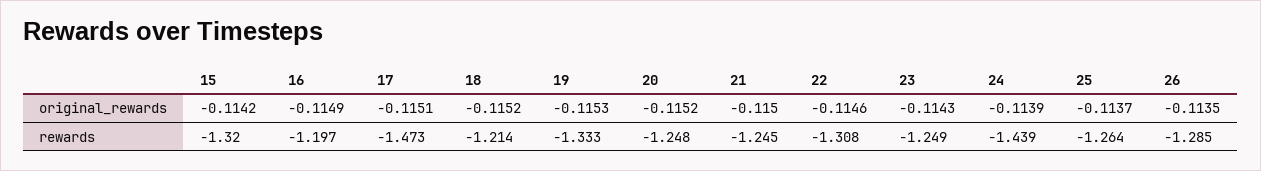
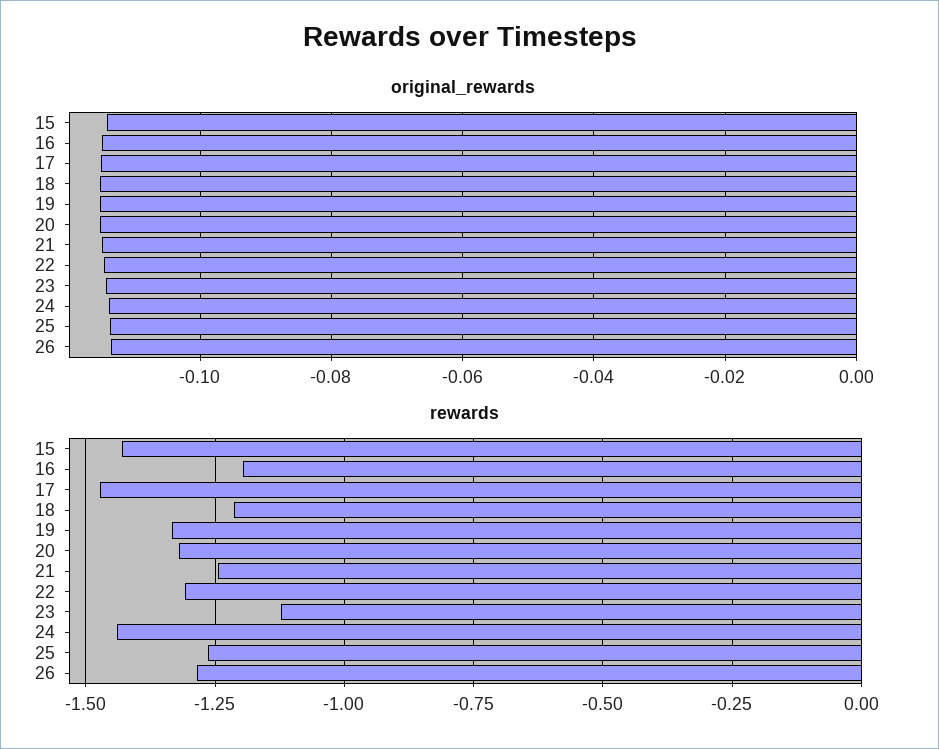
  {
    "original_rewards": {
      "15": -0.1142,
      "16": -0.1149,
      "17": -0.1151,
      "18": -0.1152,
      "19": -0.1153,
      "20": -0.1152,
      "21": -0.115,
      "22": -0.1146,
      "23": -0.1143,
      "24": -0.1139,
      "25": -0.1137,
      "26": -0.1135
    },
    "rewards": {
-     "15": -1.32,
+     "15": -1.425,
      "16": -1.197,
      "17": -1.473,
      "18": -1.214,
      "19": -1.333,
-     "20": -1.248,
+     "20": -1.325,
      "21": -1.245,
      "22": -1.308,
-     "23": -1.249,
+     "23": -1.125,
      "24": -1.439,
      "25": -1.264,
      "26": -1.285
    }
  }

